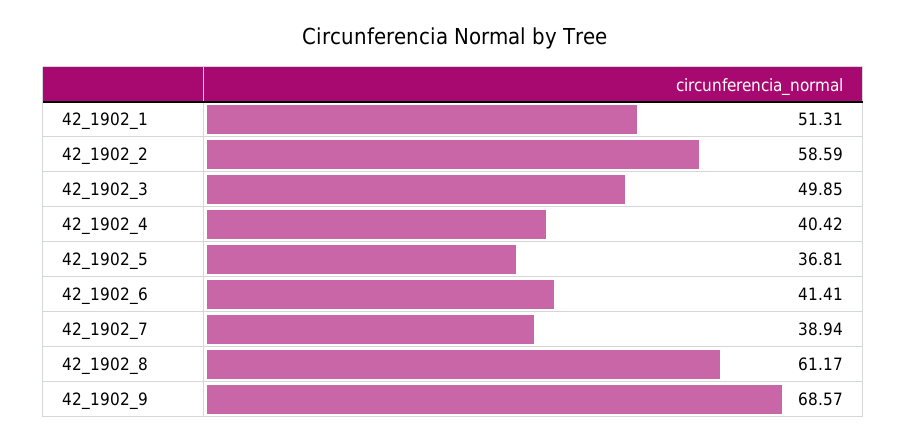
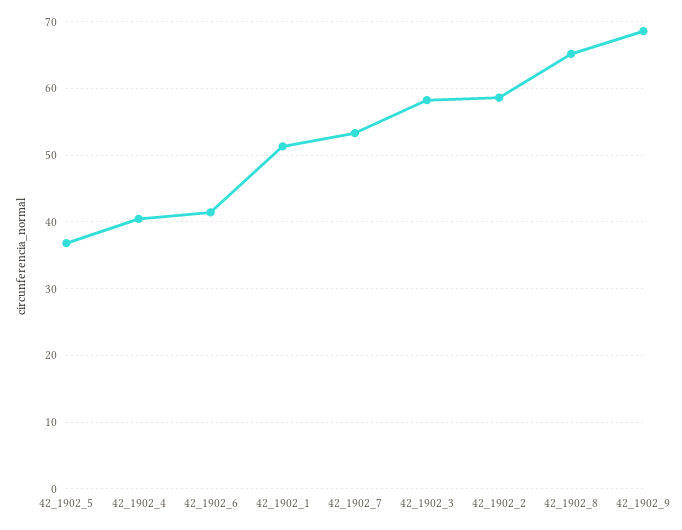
  {
    "42_1902_1": 51.31,
    "42_1902_2": 58.59,
-   "42_1902_3": 49.85,
+   "42_1902_3": 58,
    "42_1902_4": 40.42,
    "42_1902_5": 36.81,
    "42_1902_6": 41.41,
-   "42_1902_7": 38.94,
+   "42_1902_7": 53,
-   "42_1902_8": 61.17,
+   "42_1902_8": 65,
    "42_1902_9": 68.57
  }

